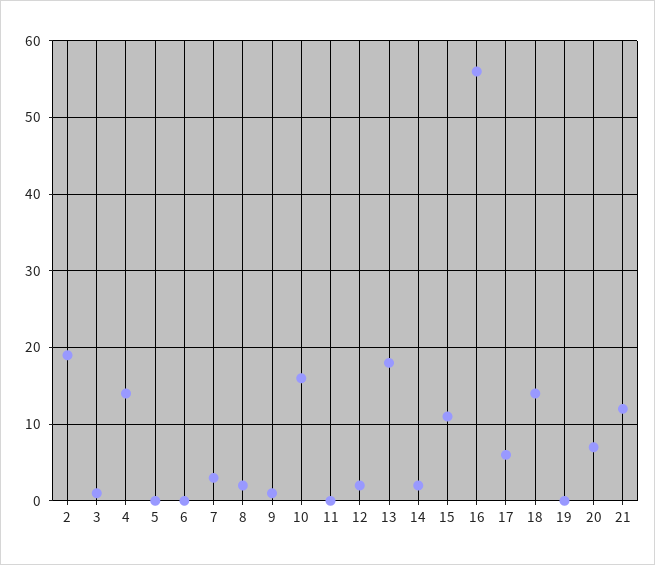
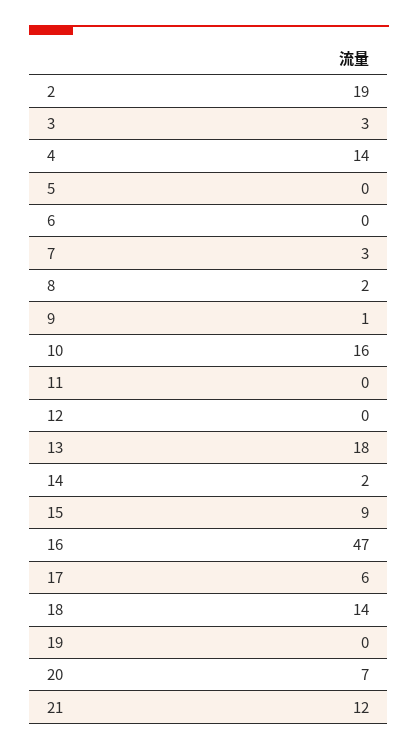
  {
    "2": 19,
-   "3": 1,
+   "3": 3,
    "4": 14,
    "5": 0,
    "6": 0,
    "7": 3,
    "8": 2,
    "9": 1,
    "10": 16,
    "11": 0,
-   "12": 2,
+   "12": 0,
    "13": 18,
    "14": 2,
-   "15": 11,
+   "15": 9,
-   "16": 56,
+   "16": 47,
    "17": 6,
    "18": 14,
    "19": 0,
    "20": 7,
    "21": 12
  }

